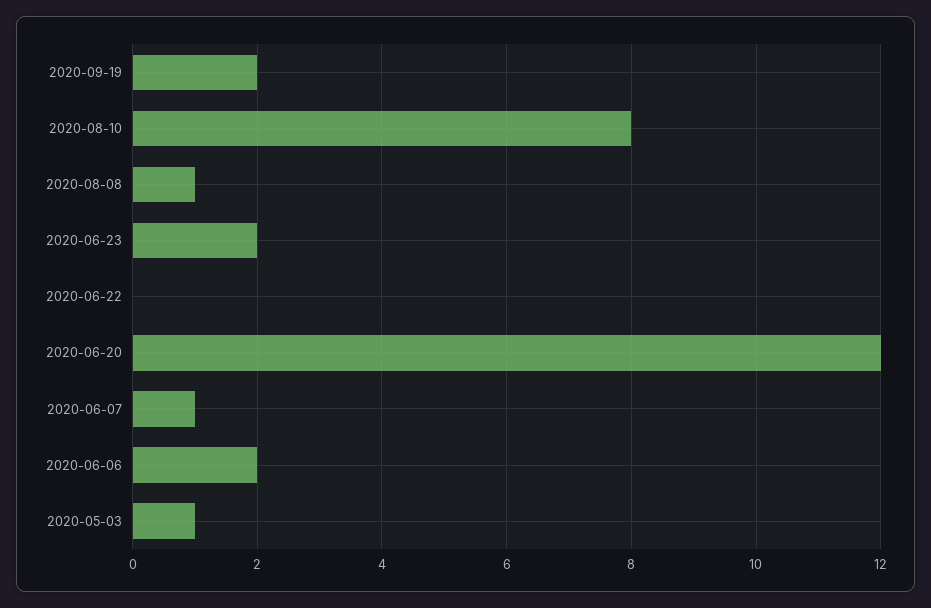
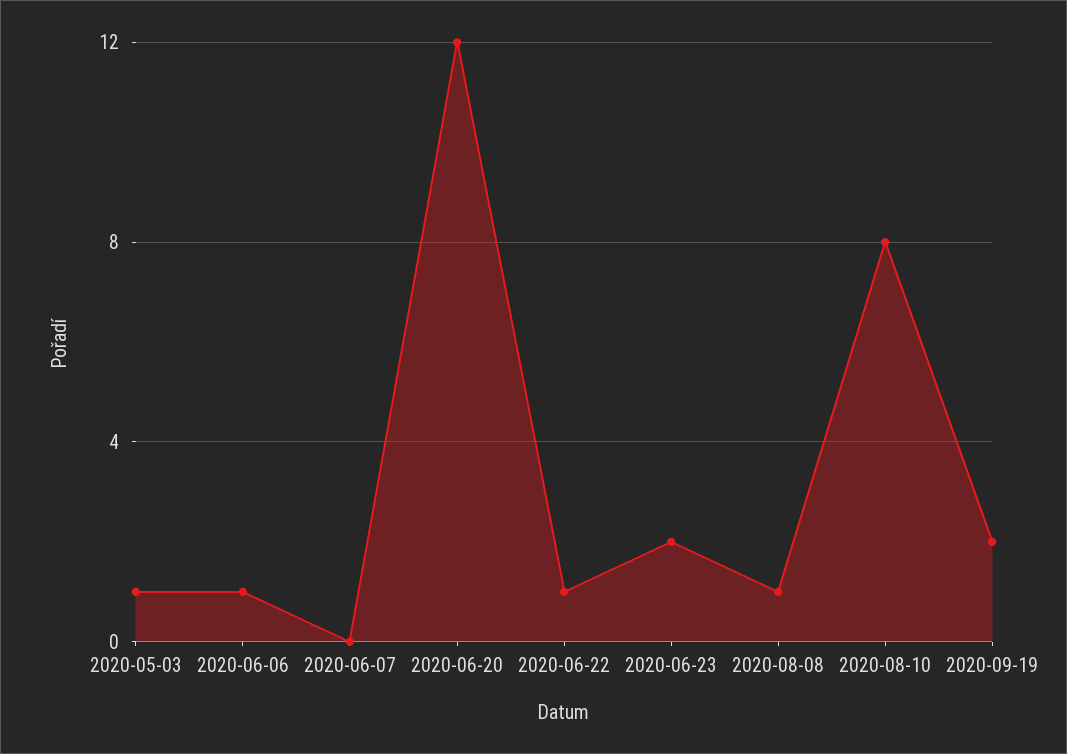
  {
    "2020-09-19": 2,
    "2020-08-10": 8,
    "2020-08-08": 1,
    "2020-06-23": 2,
-   "2020-06-22": 0,
+   "2020-06-22": 1,
    "2020-06-20": 12,
-   "2020-06-07": 1,
+   "2020-06-07": 0,
-   "2020-06-06": 2,
+   "2020-06-06": 1,
    "2020-05-03": 1
  }

